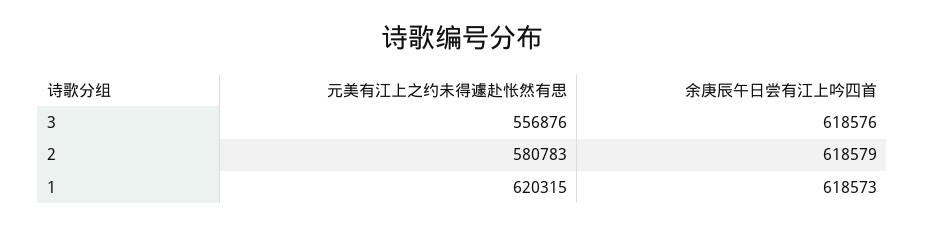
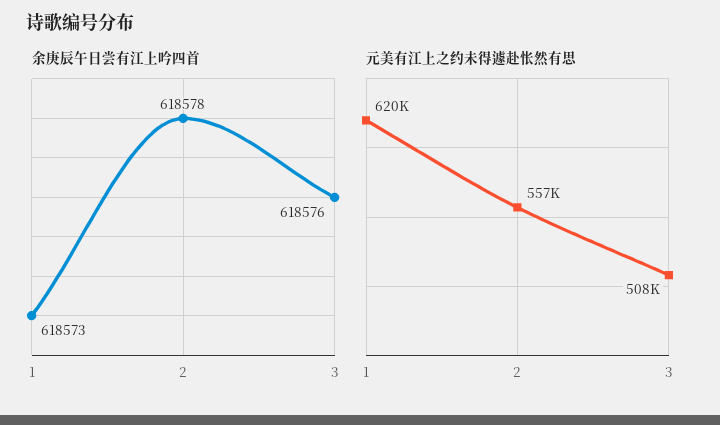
  {
    "元美有江上之约未得遽赴怅然有思": {
-     "3": 556876,
+     "3": 508000,
-     "2": 580783,
+     "2": 557000,
      "1": 620315
    },
    "余庚辰午日尝有江上吟四首": {
      "3": 618576,
-     "2": 618579,
+     "2": 618578,
      "1": 618573
    }
  }

